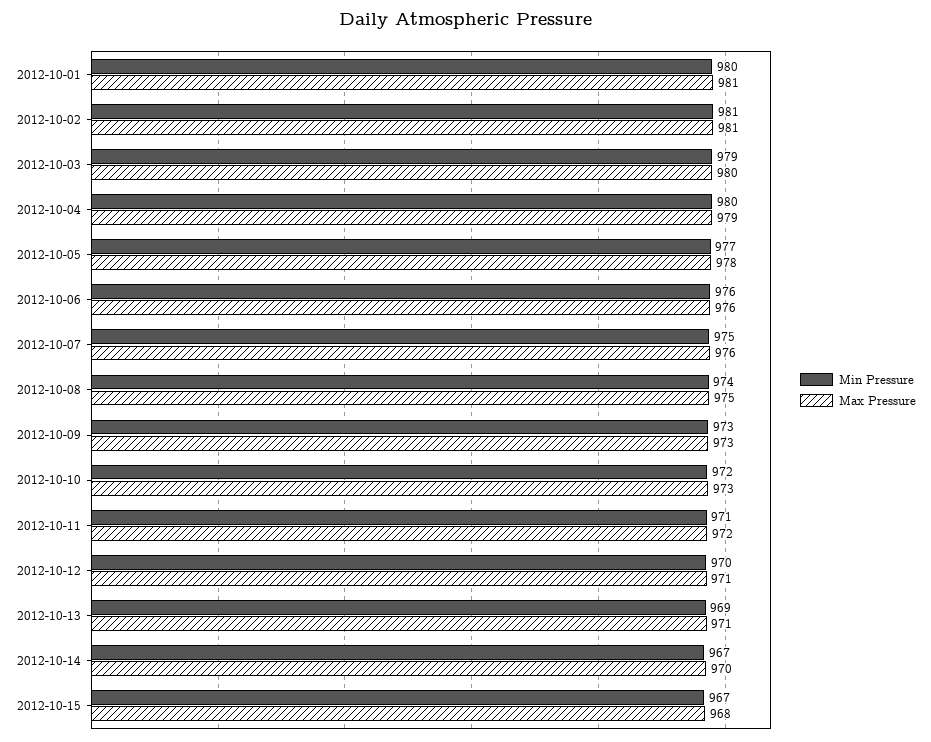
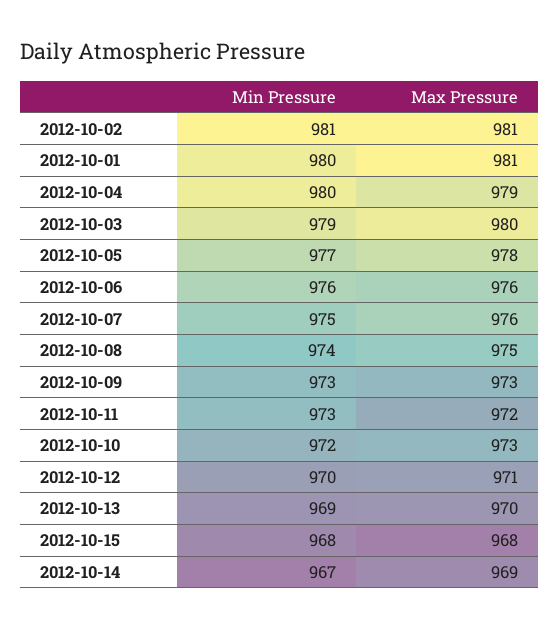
  {
    "Min Pressure": {
      "2012-10-01": 980,
      "2012-10-02": 981,
      "2012-10-03": 979,
      "2012-10-04": 980,
      "2012-10-05": 977,
      "2012-10-06": 976,
      "2012-10-07": 975,
      "2012-10-08": 974,
      "2012-10-09": 973,
      "2012-10-10": 972,
-     "2012-10-11": 971,
+     "2012-10-11": 973,
      "2012-10-12": 970,
      "2012-10-13": 969,
      "2012-10-14": 967,
-     "2012-10-15": 967
+     "2012-10-15": 968
    },
    "Max Pressure": {
      "2012-10-01": 981,
      "2012-10-02": 981,
      "2012-10-03": 980,
      "2012-10-04": 979,
      "2012-10-05": 978,
      "2012-10-06": 976,
      "2012-10-07": 976,
      "2012-10-08": 975,
      "2012-10-09": 973,
      "2012-10-10": 973,
      "2012-10-11": 972,
      "2012-10-12": 971,
-     "2012-10-13": 971,
+     "2012-10-13": 970,
-     "2012-10-14": 970,
+     "2012-10-14": 969,
      "2012-10-15": 968
    }
  }

